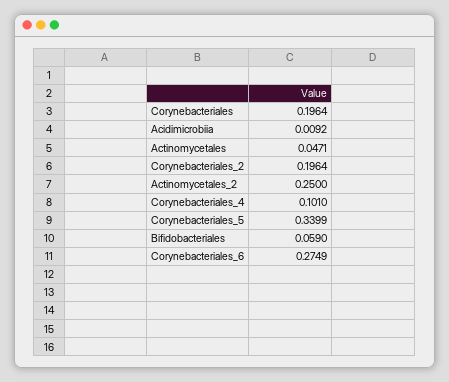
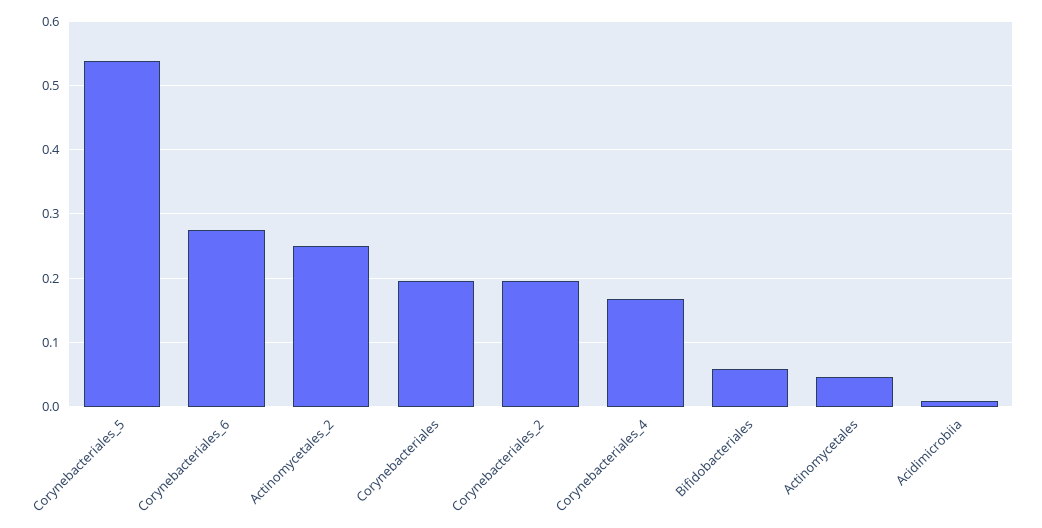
  {
    "Corynebacteriales": 0.1964,
    "Acidimicrobiia": 0.0092,
    "Actinomycetales": 0.0471,
    "Corynebacteriales_2": 0.1964,
    "Actinomycetales_2": 0.25,
-   "Corynebacteriales_4": 0.101,
+   "Corynebacteriales_4": 0.17,
-   "Corynebacteriales_5": 0.3399,
+   "Corynebacteriales_5": 0.54,
    "Bifidobacteriales": 0.059,
    "Corynebacteriales_6": 0.2749
  }

